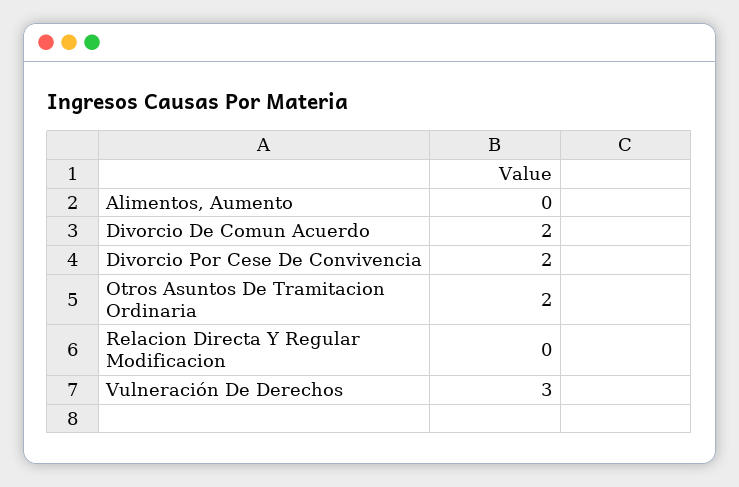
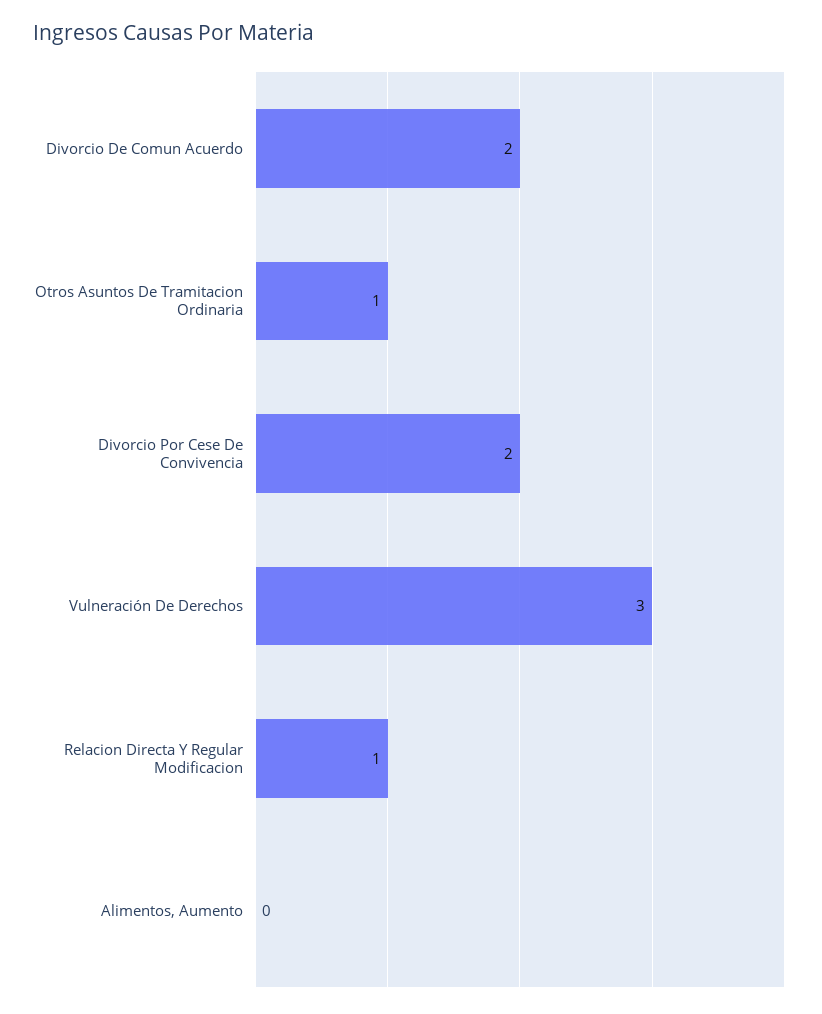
  {
    "Alimentos, Aumento": 0,
    "Divorcio De Comun Acuerdo": 2,
    "Divorcio Por Cese De Convivencia": 2,
-   "Otros Asuntos De Tramitacion Ordinaria": 2,
+   "Otros Asuntos De Tramitacion Ordinaria": 1,
-   "Relacion Directa Y Regular Modificacion": 0,
+   "Relacion Directa Y Regular Modificacion": 1,
    "Vulneración De Derechos": 3
  }

